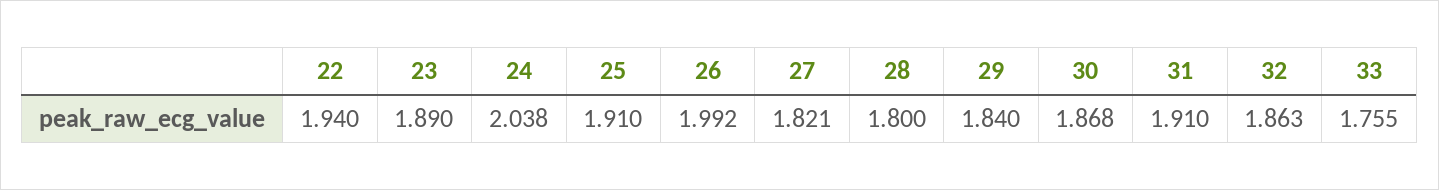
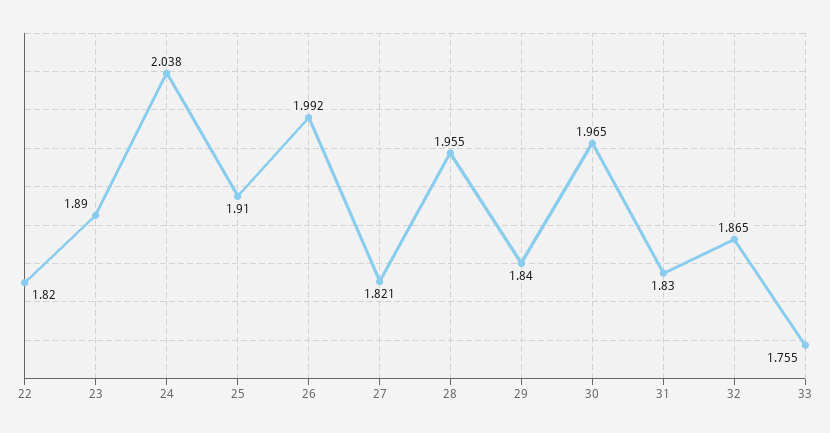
  {
-   "22": 1.94,
+   "22": 1.82,
    "23": 1.89,
    "24": 2.038,
    "25": 1.91,
    "26": 1.992,
    "27": 1.821,
-   "28": 1.8,
+   "28": 1.955,
    "29": 1.84,
-   "30": 1.868,
+   "30": 1.965,
-   "31": 1.91,
+   "31": 1.83,
-   "32": 1.863,
+   "32": 1.865,
    "33": 1.755
  }

